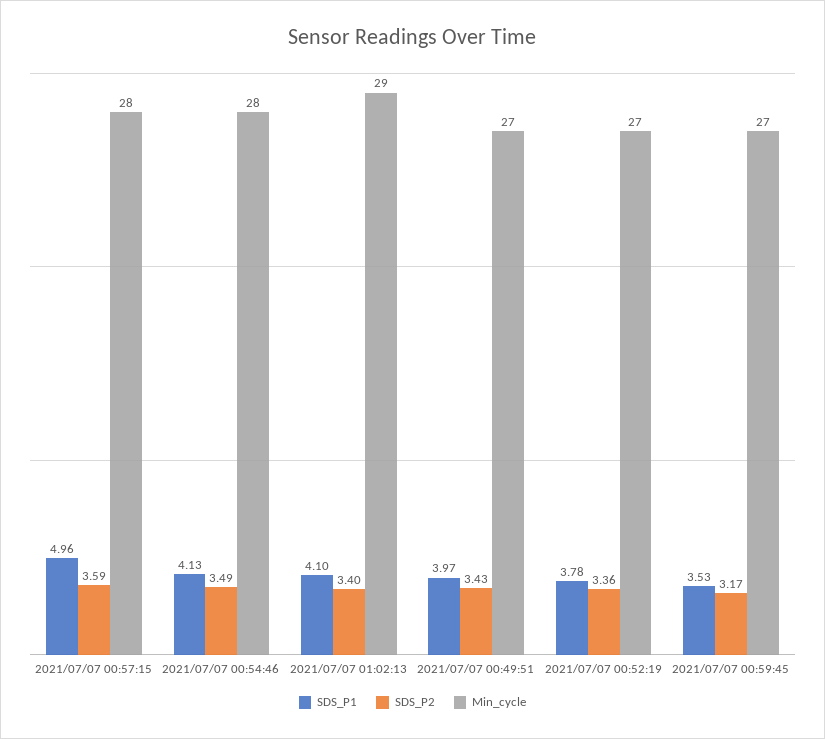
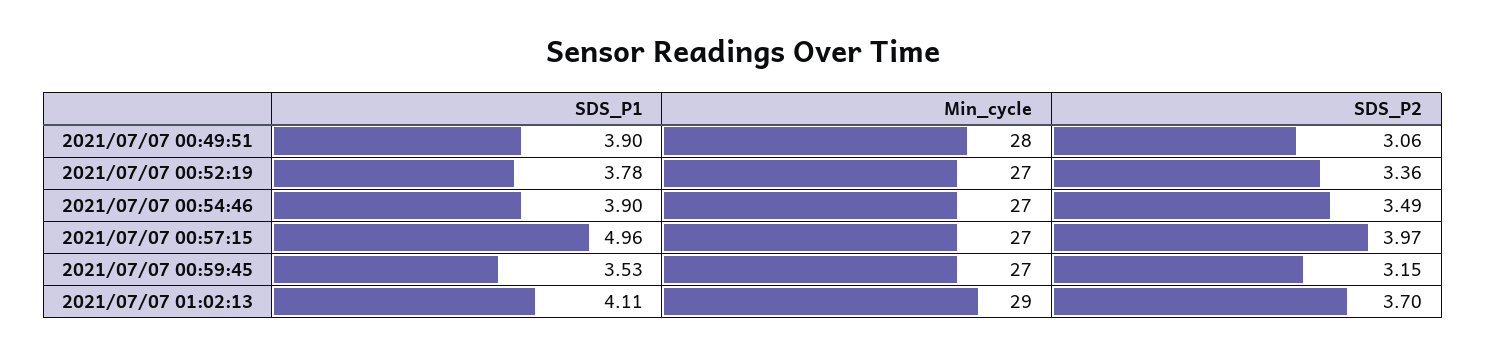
  {
    "SDS_P1": {
      "2021/07/07 00:57:15": 4.96,
-     "2021/07/07 00:54:46": 4.13,
+     "2021/07/07 00:54:46": 3.9,
-     "2021/07/07 01:02:13": 4.1,
+     "2021/07/07 01:02:13": 4.11,
-     "2021/07/07 00:49:51": 3.97,
+     "2021/07/07 00:49:51": 3.9,
      "2021/07/07 00:52:19": 3.78,
      "2021/07/07 00:59:45": 3.53
    },
    "SDS_P2": {
-     "2021/07/07 00:57:15": 3.59,
+     "2021/07/07 00:57:15": 3.97,
      "2021/07/07 00:54:46": 3.49,
-     "2021/07/07 01:02:13": 3.4,
+     "2021/07/07 01:02:13": 3.7,
-     "2021/07/07 00:49:51": 3.43,
+     "2021/07/07 00:49:51": 3.06,
      "2021/07/07 00:52:19": 3.36,
-     "2021/07/07 00:59:45": 3.17
+     "2021/07/07 00:59:45": 3.15
    },
    "Min_cycle": {
-     "2021/07/07 00:57:15": 28,
+     "2021/07/07 00:57:15": 27,
-     "2021/07/07 00:54:46": 28,
+     "2021/07/07 00:54:46": 27,
      "2021/07/07 01:02:13": 29,
-     "2021/07/07 00:49:51": 27,
+     "2021/07/07 00:49:51": 28,
      "2021/07/07 00:52:19": 27,
      "2021/07/07 00:59:45": 27
    }
  }

